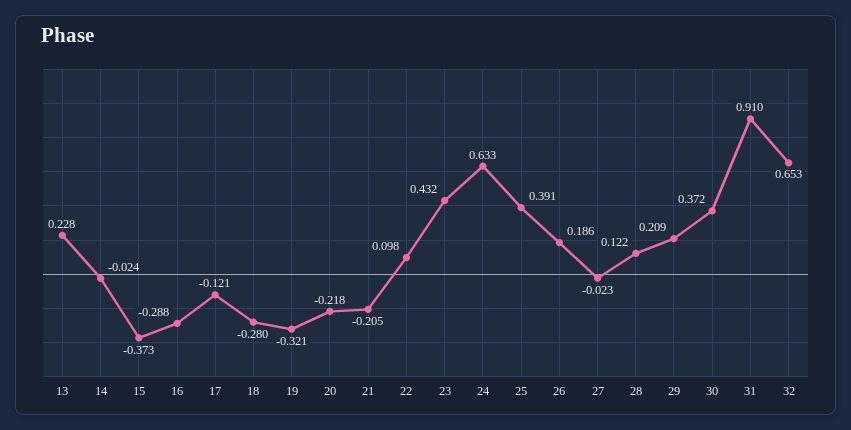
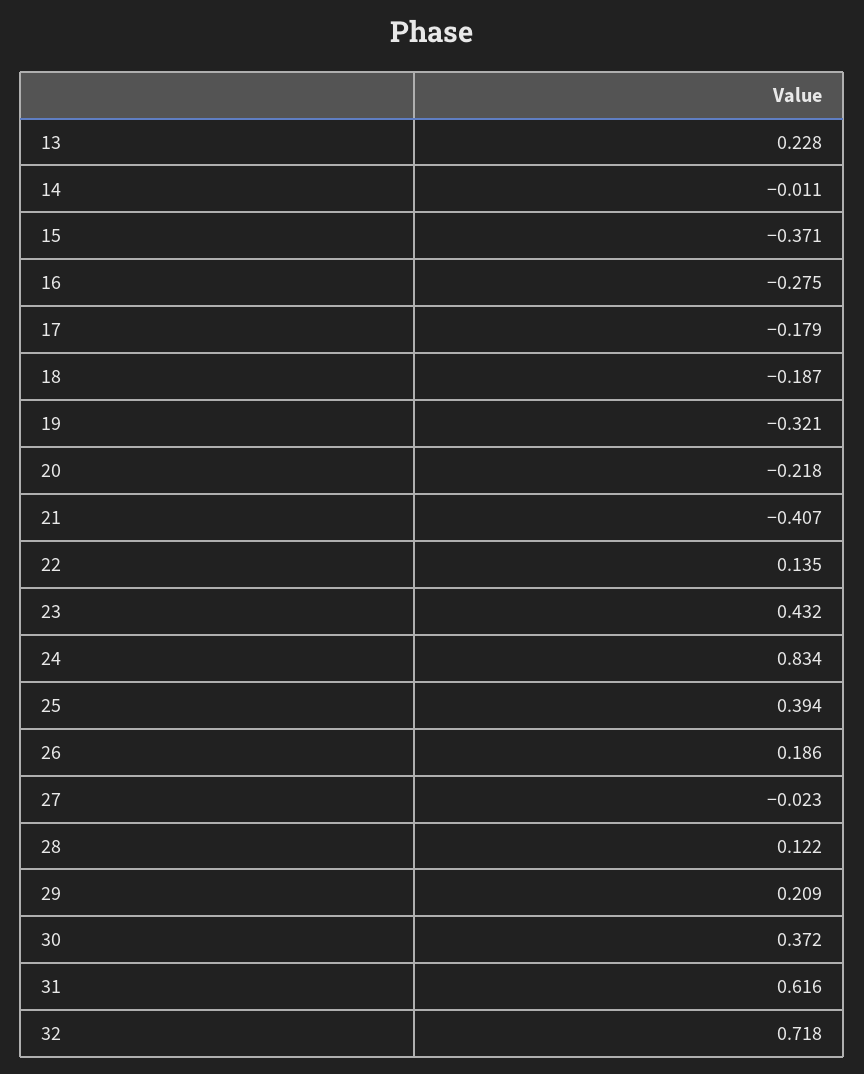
  {
    "13": 0.228,
-   "14": -0.024,
+   "14": -0.011,
-   "15": -0.373,
+   "15": -0.371,
-   "16": -0.288,
+   "16": -0.275,
-   "17": -0.121,
+   "17": -0.179,
-   "18": -0.28,
+   "18": -0.187,
    "19": -0.321,
    "20": -0.218,
-   "21": -0.205,
+   "21": -0.407,
-   "22": 0.098,
+   "22": 0.135,
    "23": 0.432,
-   "24": 0.633,
+   "24": 0.834,
-   "25": 0.391,
+   "25": 0.394,
    "26": 0.186,
    "27": -0.023,
    "28": 0.122,
    "29": 0.209,
    "30": 0.372,
-   "31": 0.91,
+   "31": 0.616,
-   "32": 0.653
+   "32": 0.718
  }

